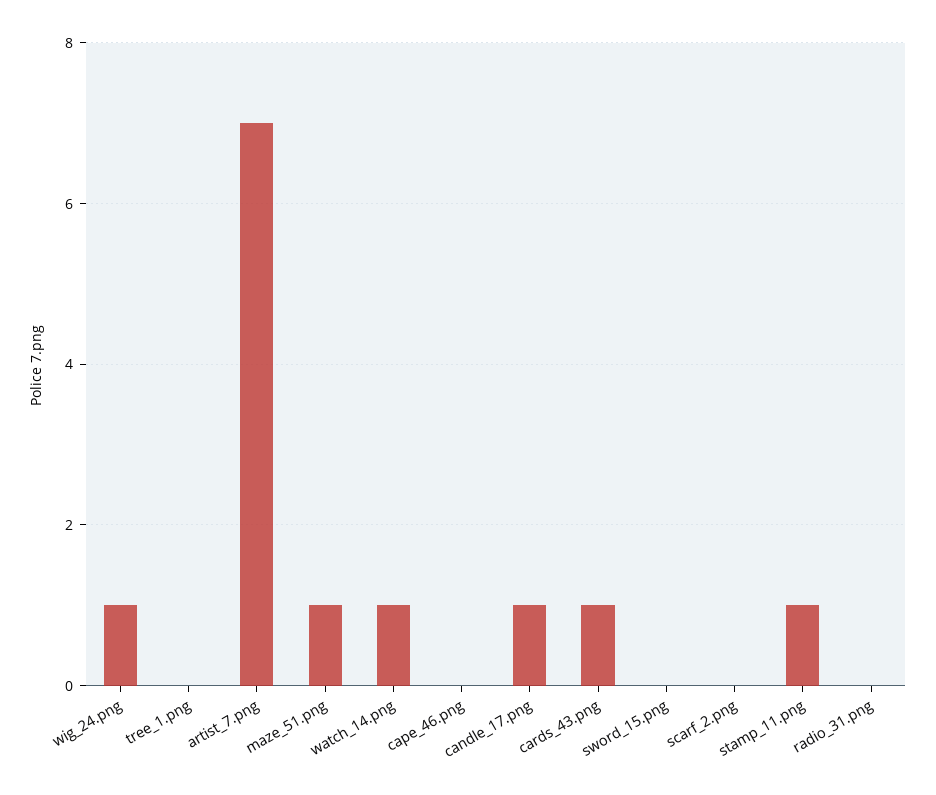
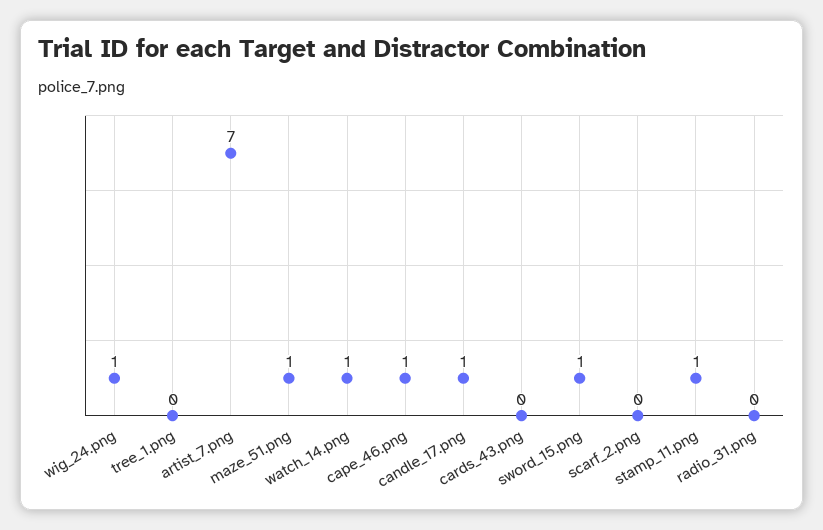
  {
    "wig_24.png": 1,
    "tree_1.png": 0,
    "artist_7.png": 7,
    "maze_51.png": 1,
    "watch_14.png": 1,
-   "cape_46.png": 0,
+   "cape_46.png": 1,
    "candle_17.png": 1,
-   "cards_43.png": 1,
+   "cards_43.png": 0,
-   "sword_15.png": 0,
+   "sword_15.png": 1,
    "scarf_2.png": 0,
    "stamp_11.png": 1,
    "radio_31.png": 0
  }

